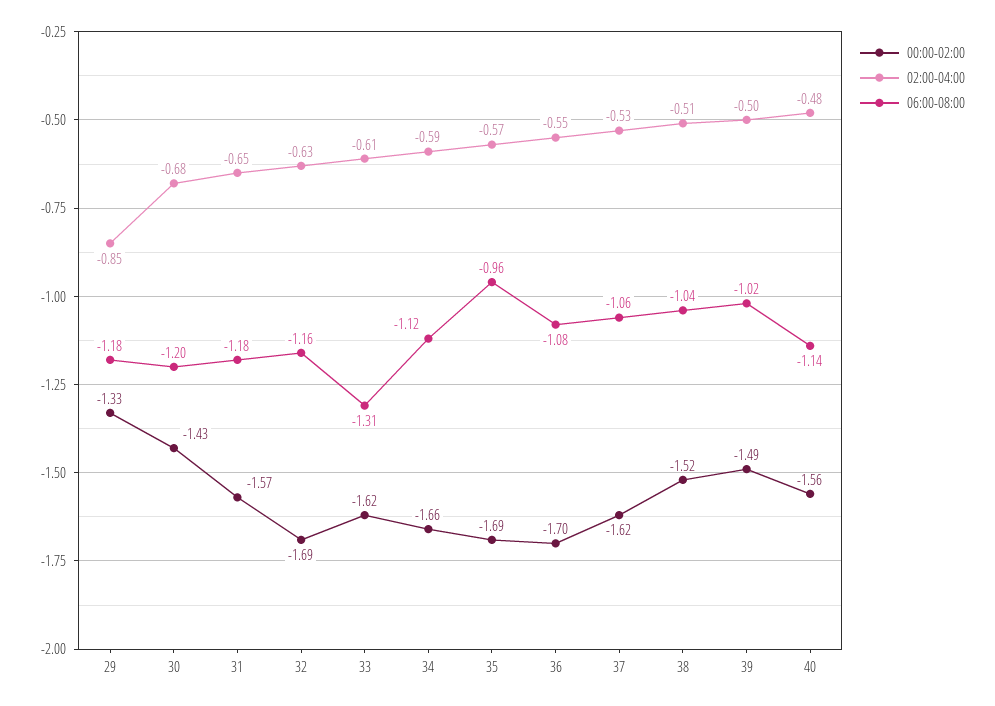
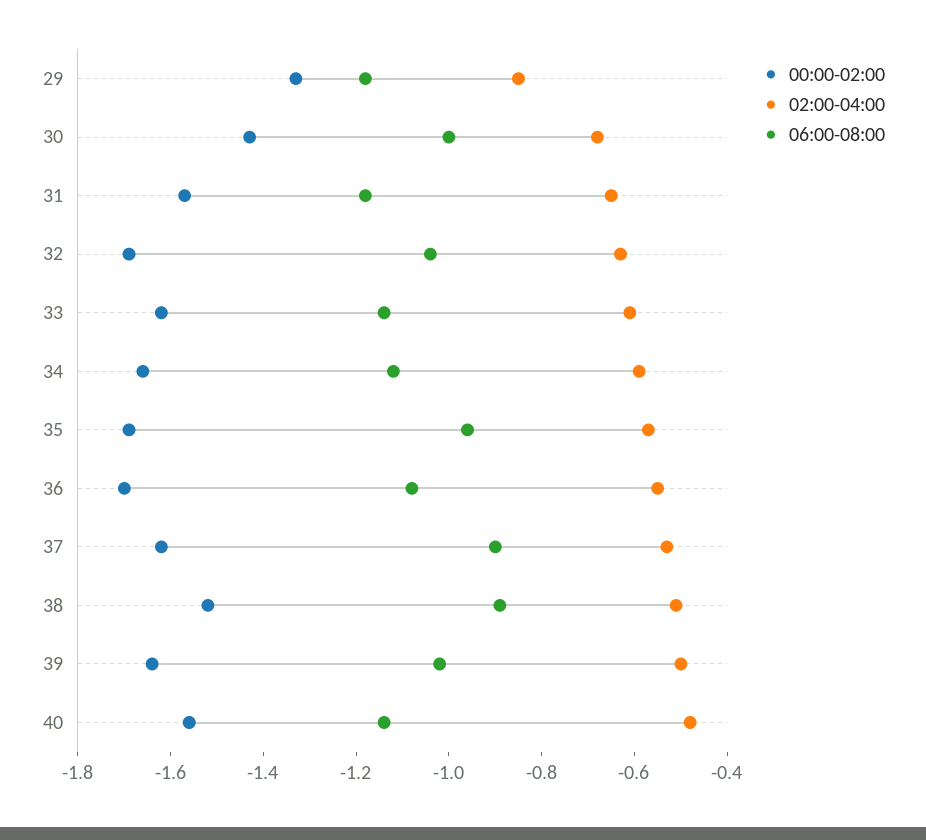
  {
    "00:00-02:00": {
      "29": -1.33,
      "30": -1.43,
      "31": -1.57,
      "32": -1.69,
      "33": -1.62,
      "34": -1.66,
      "35": -1.69,
      "36": -1.7,
      "37": -1.62,
      "38": -1.52,
-     "39": -1.49,
+     "39": -1.65,
      "40": -1.56
    },
    "02:00-04:00": {
      "29": -0.85,
      "30": -0.68,
      "31": -0.65,
      "32": -0.63,
      "33": -0.61,
      "34": -0.59,
      "35": -0.57,
      "36": -0.55,
      "37": -0.53,
      "38": -0.51,
      "39": -0.5,
      "40": -0.48
    },
    "06:00-08:00": {
      "29": -1.18,
-     "30": -1.2,
+     "30": -1,
      "31": -1.18,
-     "32": -1.16,
+     "32": -1.05,
-     "33": -1.31,
+     "33": -1.15,
      "34": -1.12,
      "35": -0.96,
      "36": -1.08,
-     "37": -1.06,
+     "37": -0.9,
-     "38": -1.04,
+     "38": -0.9,
      "39": -1.02,
      "40": -1.14
    }
  }

